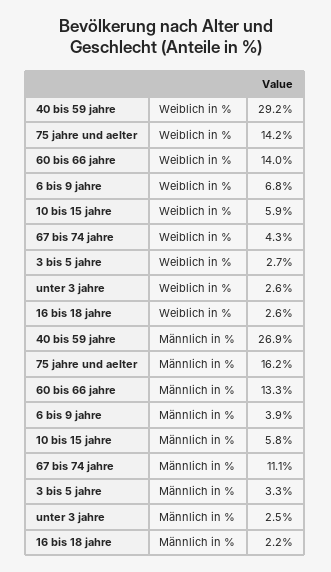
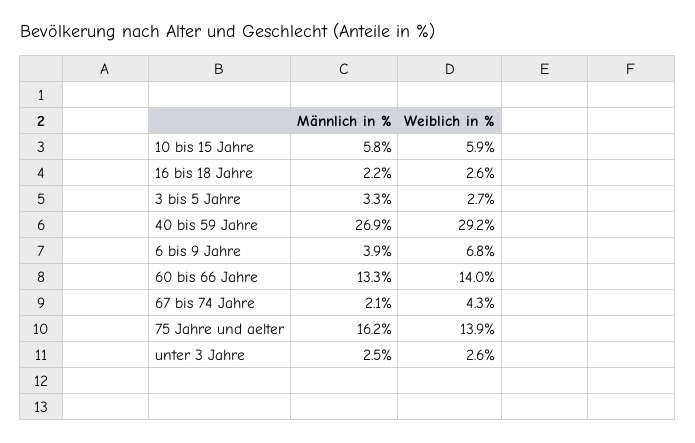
  {
    "40 bis 59 jahre": {
      "Weiblich in %": 29.2,
      "Männlich in %": 26.9
    },
    "75 jahre und aelter": {
-     "Weiblich in %": 14.2,
+     "Weiblich in %": 13.9,
      "Männlich in %": 16.2
    },
    "60 bis 66 jahre": {
      "Weiblich in %": 14,
      "Männlich in %": 13.3
    },
    "6 bis 9 jahre": {
      "Weiblich in %": 6.8,
      "Männlich in %": 3.9
    },
    "10 bis 15 jahre": {
      "Weiblich in %": 5.9,
      "Männlich in %": 5.8
    },
    "67 bis 74 jahre": {
      "Weiblich in %": 4.3,
-     "Männlich in %": 11.1
+     "Männlich in %": 2.1
    },
    "3 bis 5 jahre": {
      "Weiblich in %": 2.7,
      "Männlich in %": 3.3
    },
    "unter 3 jahre": {
      "Weiblich in %": 2.6,
      "Männlich in %": 2.5
    },
    "16 bis 18 jahre": {
      "Weiblich in %": 2.6,
      "Männlich in %": 2.2
    }
  }

